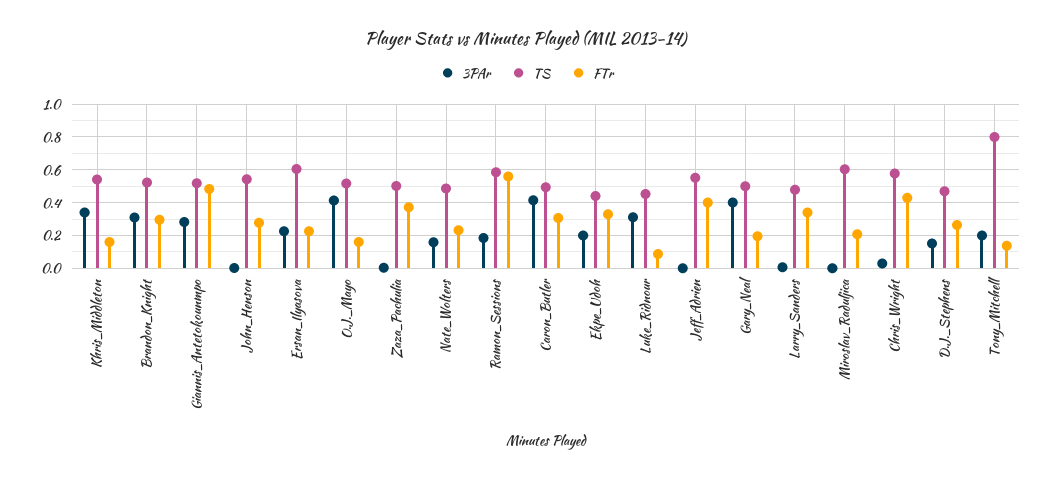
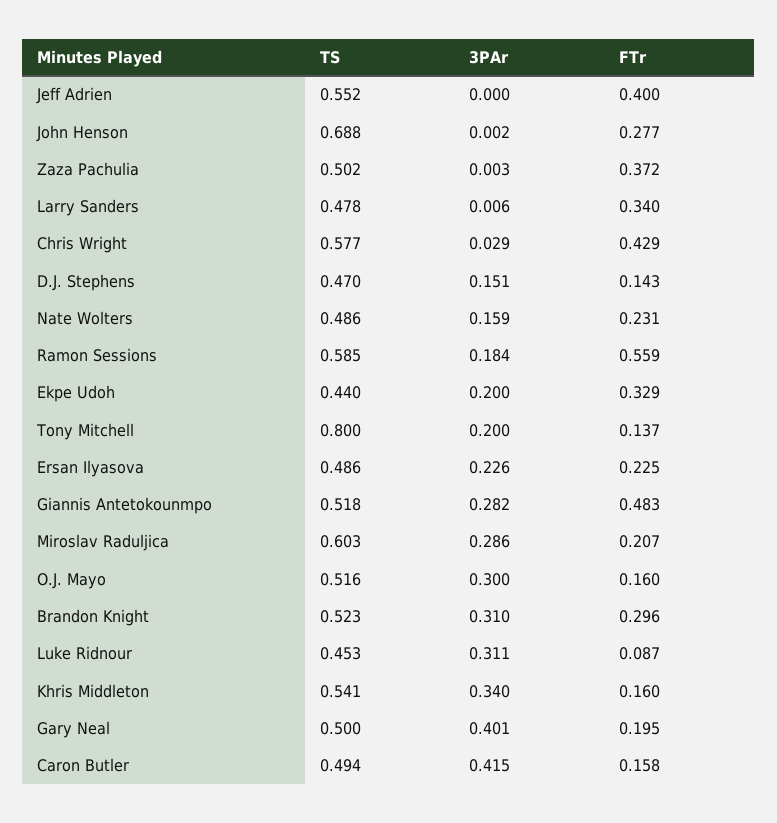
  {
    "3PAr": {
      "Khris_Middleton": 0.34,
      "Brandon_Knight": 0.31,
      "Giannis_Antetokounmpo": 0.282,
      "John_Henson": 0.002,
      "Ersan_Ilyasova": 0.226,
-     "O.J._Mayo": 0.4,
+     "O.J._Mayo": 0.3,
      "Zaza_Pachulia": 0.003,
      "Nate_Wolters": 0.159,
      "Ramon_Sessions": 0.184,
      "Caron_Butler": 0.415,
      "Ekpe_Udoh": 0.2,
      "Luke_Ridnour": 0.311,
      "Jeff_Adrien": 0,
      "Gary_Neal": 0.401,
      "Larry_Sanders": 0.006,
-     "Miroslav_Raduljica": 0,
+     "Miroslav_Raduljica": 0.286,
      "Chris_Wright": 0.029,
      "D.J._Stephens": 0.151,
      "Tony_Mitchell": 0.2
    },
    "TS": {
      "Khris_Middleton": 0.541,
      "Brandon_Knight": 0.523,
      "Giannis_Antetokounmpo": 0.518,
-     "John_Henson": 0.55,
+     "John_Henson": 0.688,
-     "Ersan_Ilyasova": 0.6,
+     "Ersan_Ilyasova": 0.486,
      "O.J._Mayo": 0.516,
      "Zaza_Pachulia": 0.502,
      "Nate_Wolters": 0.486,
      "Ramon_Sessions": 0.585,
      "Caron_Butler": 0.494,
      "Ekpe_Udoh": 0.44,
      "Luke_Ridnour": 0.453,
      "Jeff_Adrien": 0.552,
      "Gary_Neal": 0.5,
      "Larry_Sanders": 0.478,
      "Miroslav_Raduljica": 0.603,
      "Chris_Wright": 0.577,
      "D.J._Stephens": 0.47,
      "Tony_Mitchell": 0.8
    },
    "FTr": {
      "Khris_Middleton": 0.16,
      "Brandon_Knight": 0.296,
      "Giannis_Antetokounmpo": 0.483,
      "John_Henson": 0.277,
      "Ersan_Ilyasova": 0.225,
      "O.J._Mayo": 0.16,
      "Zaza_Pachulia": 0.372,
      "Nate_Wolters": 0.231,
      "Ramon_Sessions": 0.559,
-     "Caron_Butler": 0.3,
+     "Caron_Butler": 0.158,
      "Ekpe_Udoh": 0.329,
      "Luke_Ridnour": 0.087,
      "Jeff_Adrien": 0.4,
      "Gary_Neal": 0.195,
      "Larry_Sanders": 0.34,
      "Miroslav_Raduljica": 0.207,
      "Chris_Wright": 0.429,
-     "D.J._Stephens": 0.25,
+     "D.J._Stephens": 0.143,
      "Tony_Mitchell": 0.137
    }
  }

